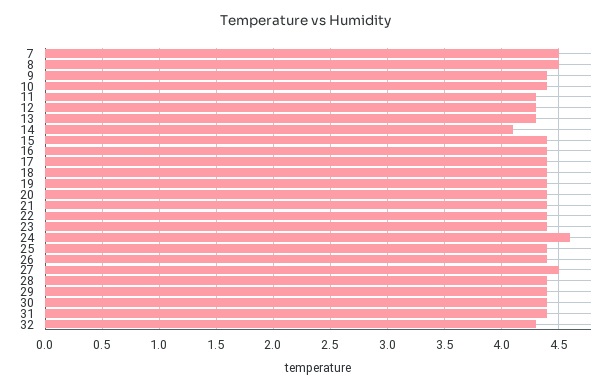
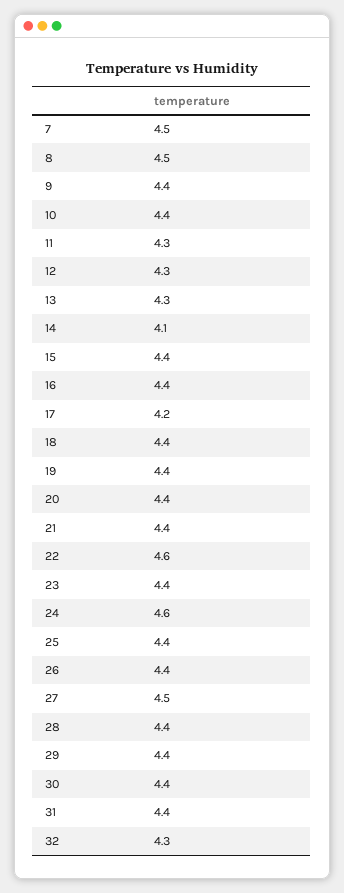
  {
    "7": 4.5,
    "8": 4.5,
    "9": 4.4,
    "10": 4.4,
    "11": 4.3,
    "12": 4.3,
    "13": 4.3,
    "14": 4.1,
    "15": 4.4,
    "16": 4.4,
-   "17": 4.4,
+   "17": 4.2,
    "18": 4.4,
    "19": 4.4,
    "20": 4.4,
    "21": 4.4,
-   "22": 4.4,
+   "22": 4.6,
    "23": 4.4,
    "24": 4.6,
    "25": 4.4,
    "26": 4.4,
    "27": 4.5,
    "28": 4.4,
    "29": 4.4,
    "30": 4.4,
    "31": 4.4,
    "32": 4.3
  }

